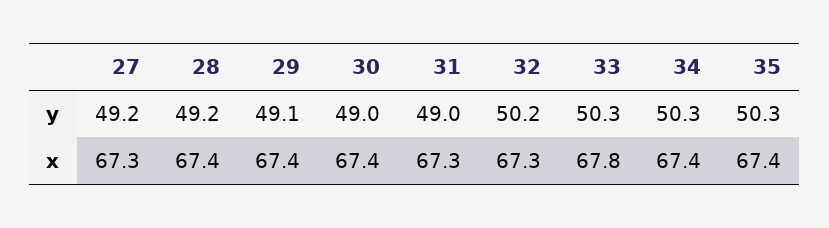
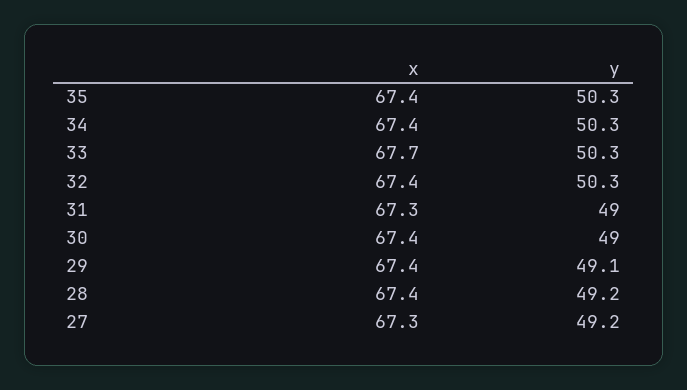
  {
    "27": {
      "y": 49.2,
      "x": 67.3
    },
    "28": {
      "y": 49.2,
      "x": 67.4
    },
    "29": {
      "y": 49.1,
      "x": 67.4
    },
    "30": {
      "y": 49,
      "x": 67.4
    },
    "31": {
      "y": 49,
      "x": 67.3
    },
    "32": {
-     "y": 50.2,
+     "y": 50.3,
-     "x": 67.3
+     "x": 67.4
    },
    "33": {
      "y": 50.3,
-     "x": 67.8
+     "x": 67.7
    },
    "34": {
      "y": 50.3,
      "x": 67.4
    },
    "35": {
      "y": 50.3,
      "x": 67.4
    }
  }

